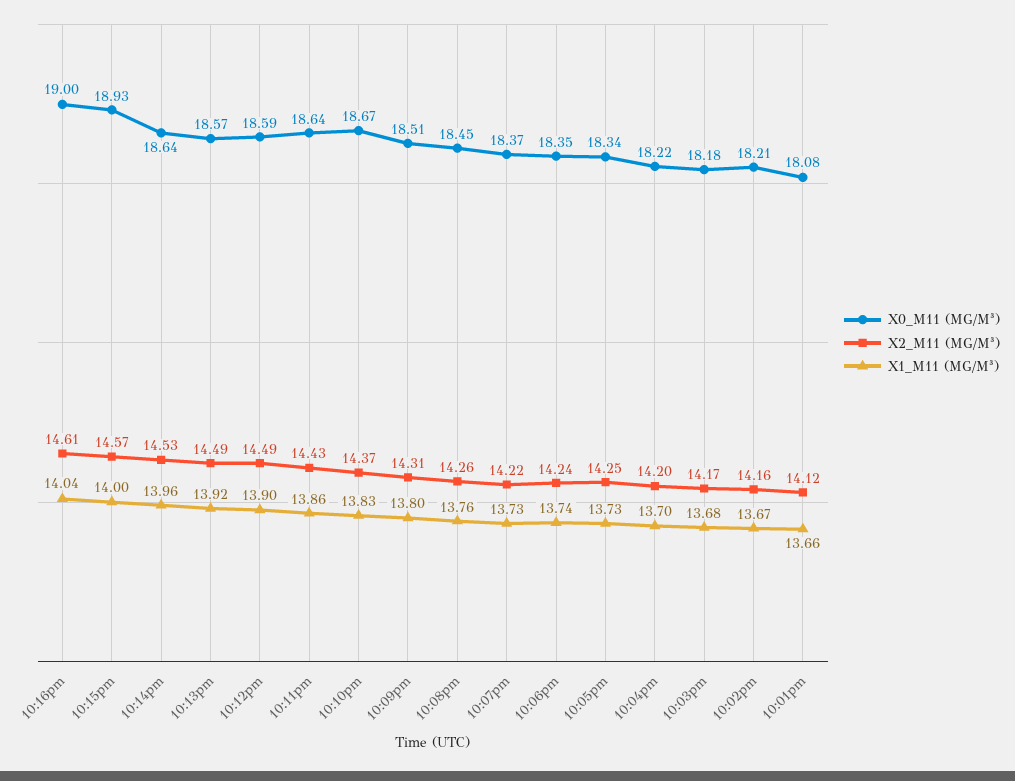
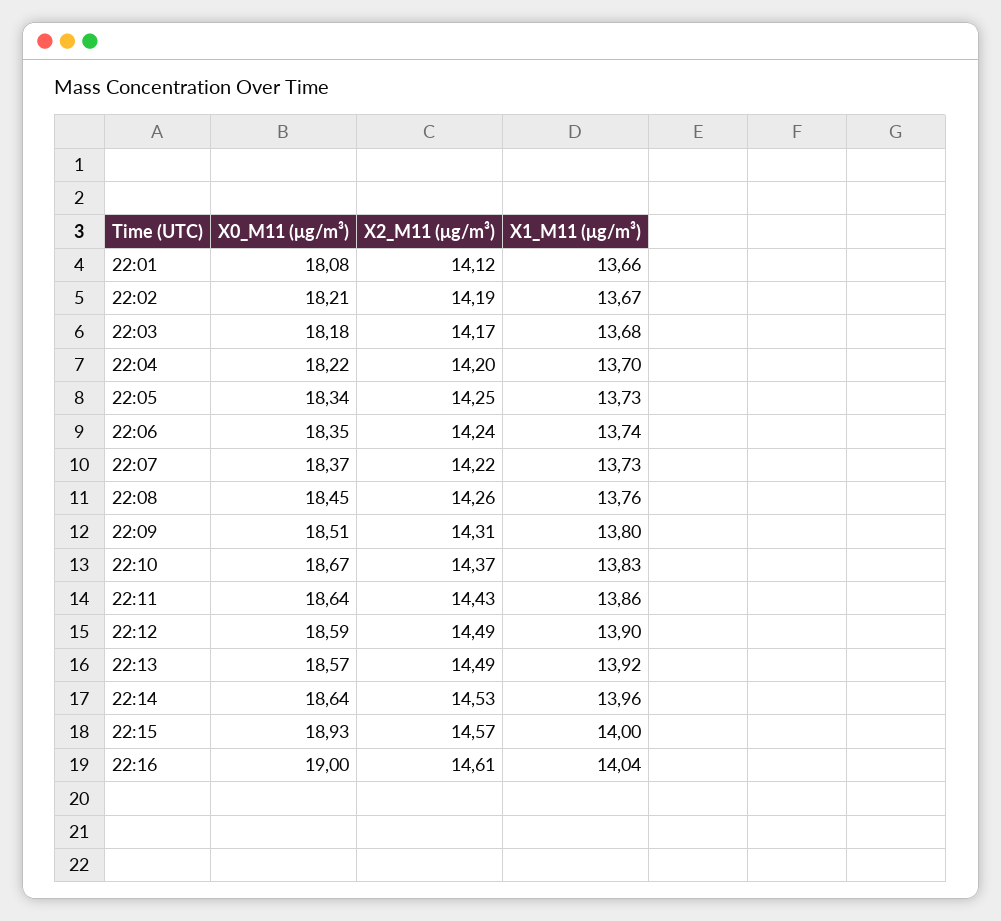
  {
    "X0_M11 (ΜG/M³)": {
      "10:16pm": 19,
      "10:15pm": 18.93,
      "10:14pm": 18.64,
      "10:13pm": 18.57,
      "10:12pm": 18.59,
      "10:11pm": 18.64,
      "10:10pm": 18.67,
      "10:09pm": 18.51,
      "10:08pm": 18.45,
      "10:07pm": 18.37,
      "10:06pm": 18.35,
      "10:05pm": 18.34,
      "10:04pm": 18.22,
      "10:03pm": 18.18,
      "10:02pm": 18.21,
      "10:01pm": 18.08
    },
    "X2_M11 (ΜG/M³)": {
      "10:16pm": 14.61,
      "10:15pm": 14.57,
      "10:14pm": 14.53,
      "10:13pm": 14.49,
      "10:12pm": 14.49,
      "10:11pm": 14.43,
      "10:10pm": 14.37,
      "10:09pm": 14.31,
      "10:08pm": 14.26,
      "10:07pm": 14.22,
      "10:06pm": 14.24,
      "10:05pm": 14.25,
      "10:04pm": 14.2,
      "10:03pm": 14.17,
-     "10:02pm": 14.16,
+     "10:02pm": 14.19,
      "10:01pm": 14.12
    },
    "X1_M11 (ΜG/M³)": {
      "10:16pm": 14.04,
      "10:15pm": 14,
      "10:14pm": 13.96,
      "10:13pm": 13.92,
      "10:12pm": 13.9,
      "10:11pm": 13.86,
      "10:10pm": 13.83,
      "10:09pm": 13.8,
      "10:08pm": 13.76,
      "10:07pm": 13.73,
      "10:06pm": 13.74,
      "10:05pm": 13.73,
      "10:04pm": 13.7,
      "10:03pm": 13.68,
      "10:02pm": 13.67,
      "10:01pm": 13.66
    }
  }

